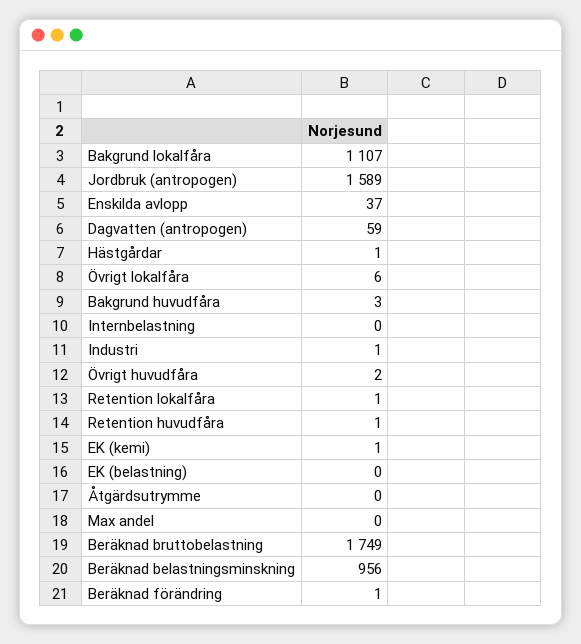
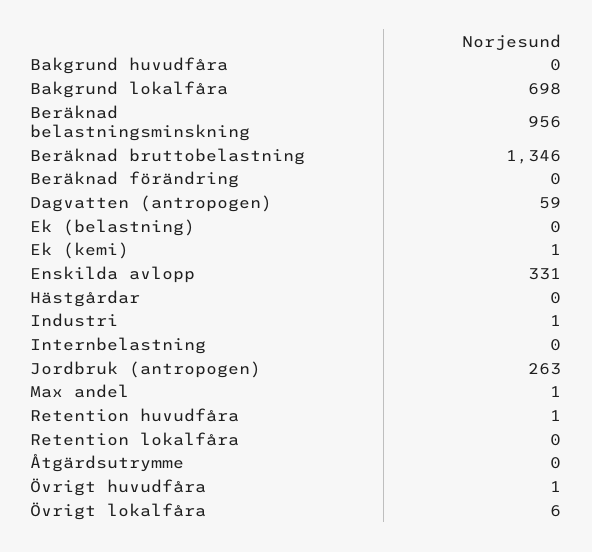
  {
-   "Bakgrund lokalfåra": 1107,
+   "Bakgrund lokalfåra": 698,
-   "Jordbruk (antropogen)": 1589,
+   "Jordbruk (antropogen)": 263,
-   "Enskilda avlopp": 37,
+   "Enskilda avlopp": 331,
    "Dagvatten (antropogen)": 59,
-   "Hästgårdar": 1,
+   "Hästgårdar": 0,
    "Övrigt lokalfåra": 6,
-   "Bakgrund huvudfåra": 3,
+   "Bakgrund huvudfåra": 0,
    "Internbelastning": 0,
    "Industri": 1,
-   "Övrigt huvudfåra": 2,
+   "Övrigt huvudfåra": 1,
-   "Retention lokalfåra": 1,
+   "Retention lokalfåra": 0,
    "Retention huvudfåra": 1,
    "EK (kemi)": 1,
    "EK (belastning)": 0,
    "Åtgärdsutrymme": 0,
-   "Max andel": 0,
+   "Max andel": 1,
-   "Beräknad bruttobelastning": 1749,
+   "Beräknad bruttobelastning": 1346,
    "Beräknad belastningsminskning": 956,
-   "Beräknad förändring": 1
+   "Beräknad förändring": 0
  }

